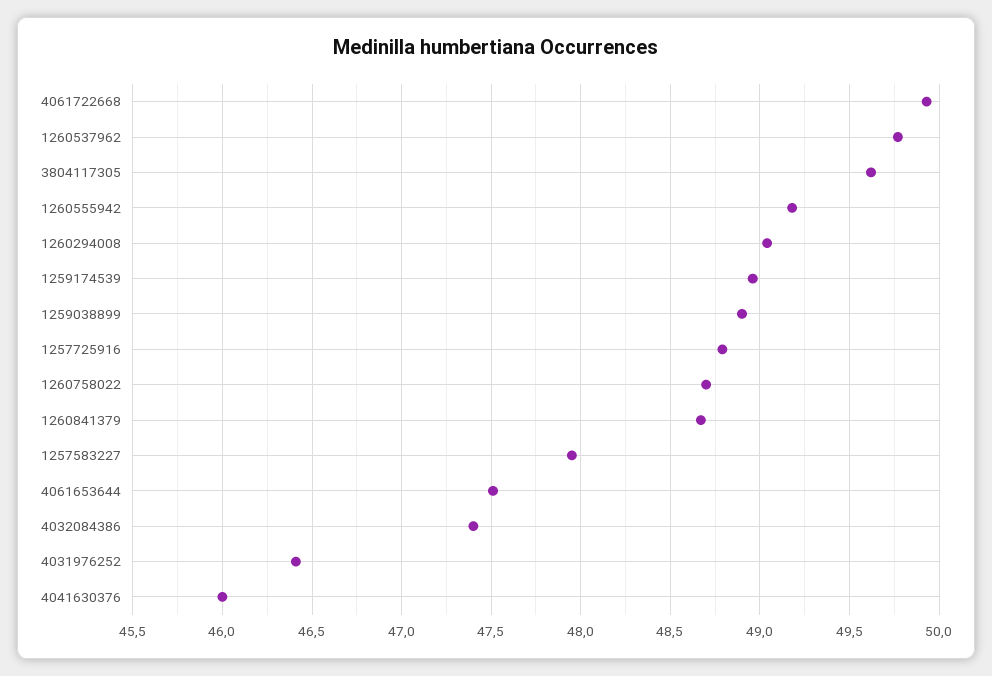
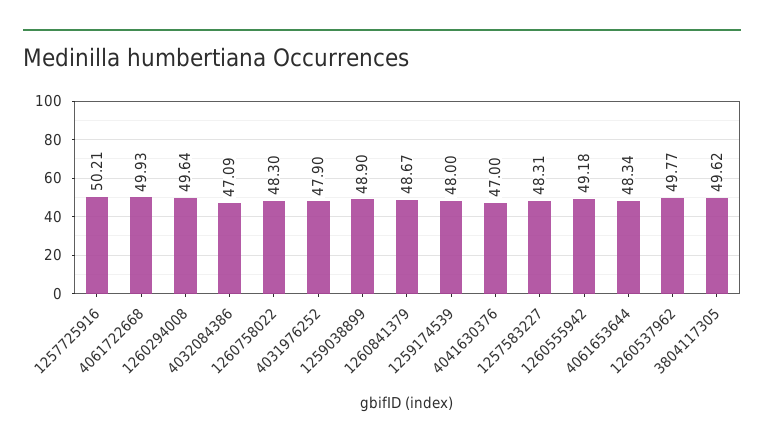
  {
    "4061722668": 49.93,
    "1260537962": 49.77,
    "3804117305": 49.62,
    "1260555942": 49.18,
-   "1260294008": 49.05,
+   "1260294008": 49.64,
-   "1259174539": 48.95,
+   "1259174539": 48,
    "1259038899": 48.9,
-   "1257725916": 48.8,
+   "1257725916": 50.21,
-   "1260758022": 48.7,
+   "1260758022": 48.3,
    "1260841379": 48.67,
-   "1257583227": 47.95,
+   "1257583227": 48.31,
-   "4061653644": 47.5,
+   "4061653644": 48.34,
-   "4032084386": 47.4,
+   "4032084386": 47.09,
-   "4031976252": 46.4,
+   "4031976252": 47.9,
-   "4041630376": 46
+   "4041630376": 47
  }

